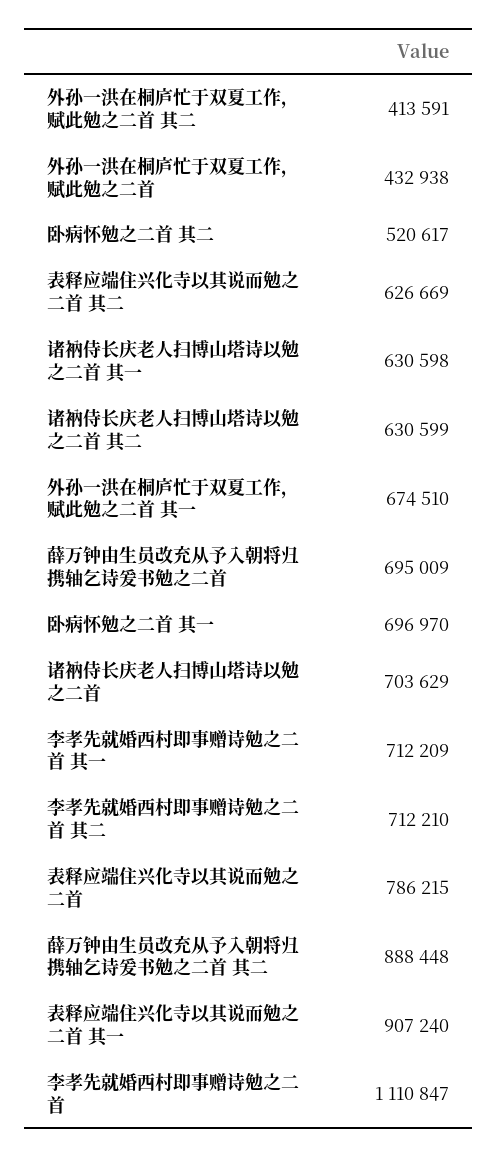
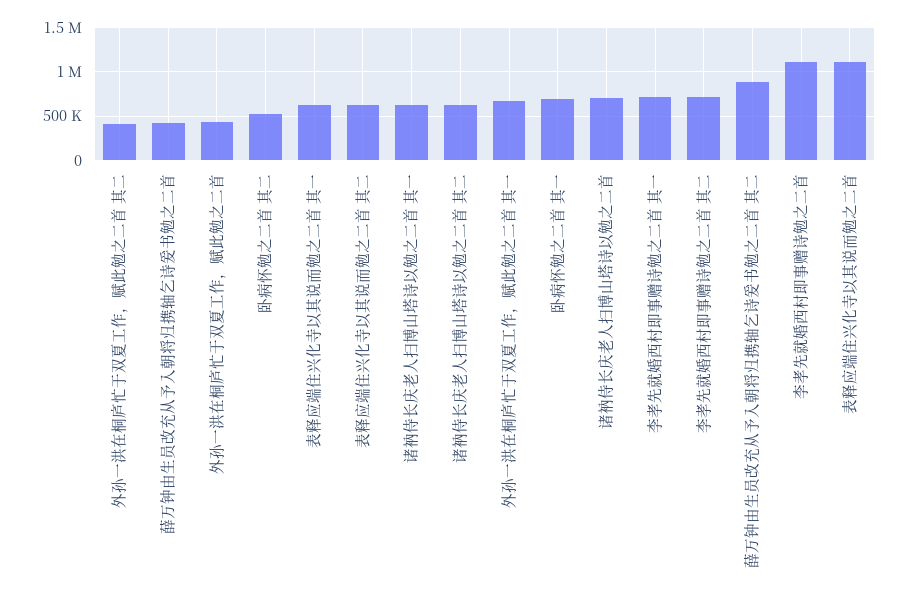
  {
    "外孙一洪在桐庐忙于双夏工作，赋此勉之二首 其二": 413591,
    "外孙一洪在桐庐忙于双夏工作，赋此勉之二首": 432938,
    "卧病怀勉之二首 其二": 520617,
    "表释应端住兴化寺以其说而勉之二首 其二": 626669,
    "诸衲侍长庆老人扫博山塔诗以勉之二首 其一": 630598,
    "诸衲侍长庆老人扫博山塔诗以勉之二首 其二": 630599,
    "外孙一洪在桐庐忙于双夏工作，赋此勉之二首 其一": 674510,
-   "薛万钟由生员改充从予入朝将归携轴乞诗爰书勉之二首": 695009,
+   "薛万钟由生员改充从予入朝将归携轴乞诗爰书勉之二首": 400000,
    "卧病怀勉之二首 其一": 696970,
    "诸衲侍长庆老人扫博山塔诗以勉之二首": 703629,
    "李孝先就婚西村即事赠诗勉之二首 其一": 712209,
    "李孝先就婚西村即事赠诗勉之二首 其二": 712210,
-   "表释应端住兴化寺以其说而勉之二首": 786215,
+   "表释应端住兴化寺以其说而勉之二首": 1100000,
    "薛万钟由生员改充从予入朝将归携轴乞诗爰书勉之二首 其二": 888448,
-   "表释应端住兴化寺以其说而勉之二首 其一": 907240,
+   "表释应端住兴化寺以其说而勉之二首 其一": 600000,
    "李孝先就婚西村即事赠诗勉之二首": 1110847
  }

